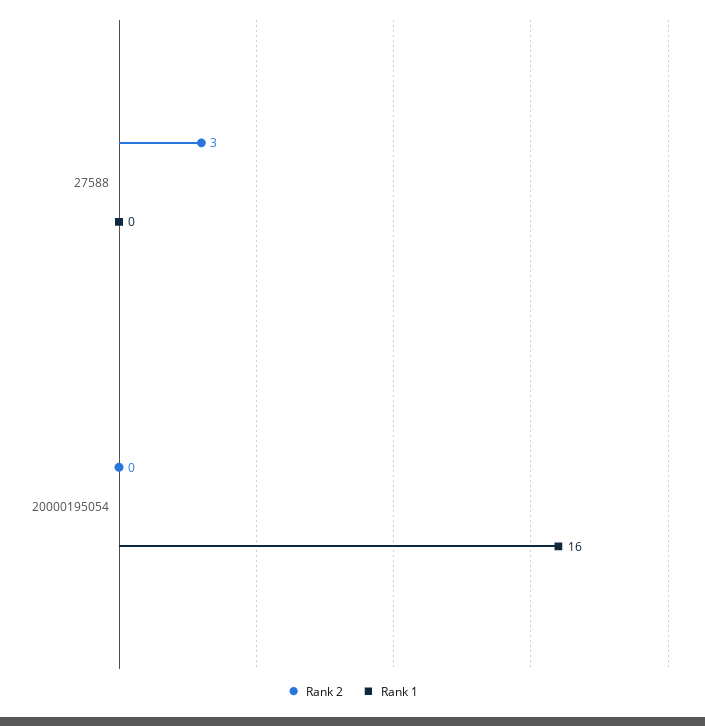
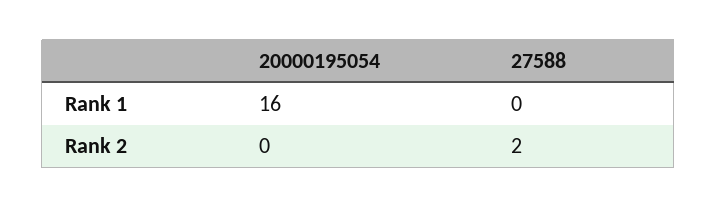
  {
    "Rank 2": {
-     "27588": 3,
+     "27588": 2,
      "20000195054": 0
    },
    "Rank 1": {
      "27588": 0,
      "20000195054": 16
    }
  }

